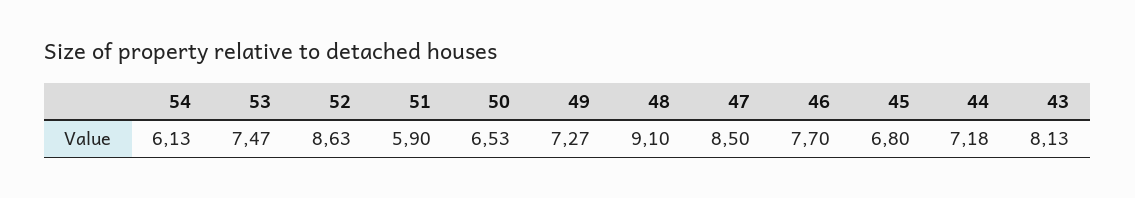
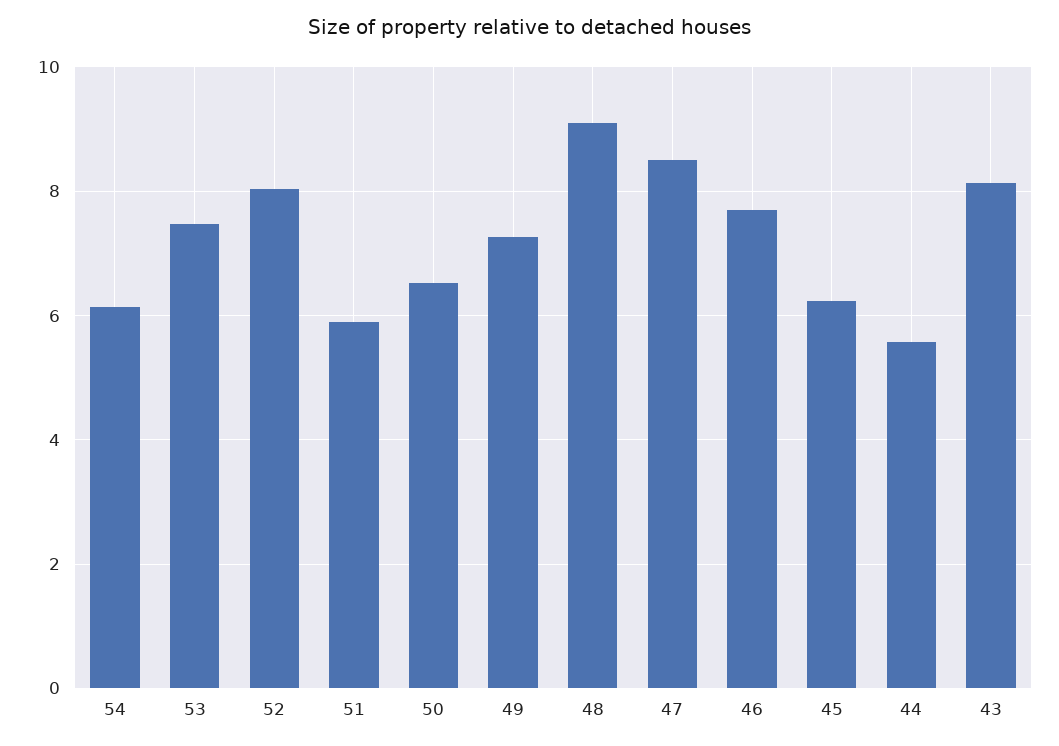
  {
    "54": 6.13,
    "53": 7.47,
-   "52": 8.63,
+   "52": 8,
    "51": 5.9,
    "50": 6.53,
    "49": 7.27,
    "48": 9.1,
    "47": 8.5,
    "46": 7.7,
-   "45": 6.8,
+   "45": 6.2,
-   "44": 7.18,
+   "44": 5.6,
    "43": 8.13
  }

